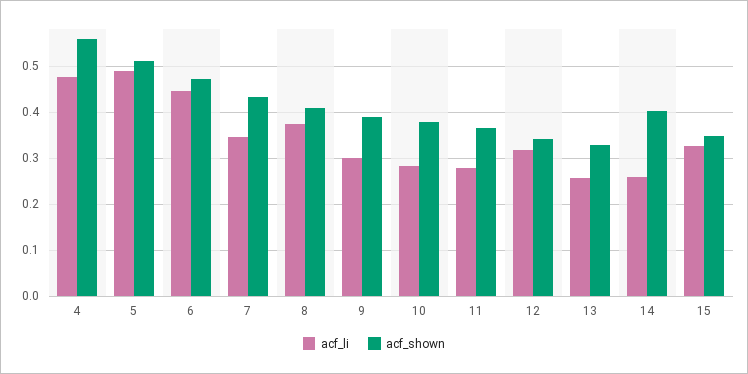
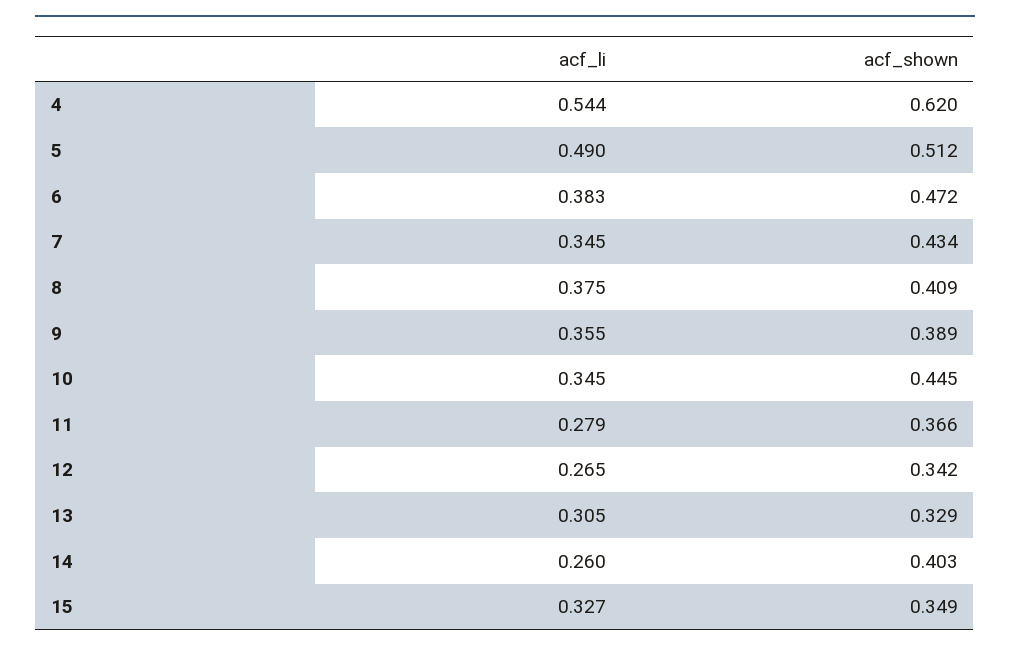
  {
    "acf_li": {
-     "4": 0.48,
+     "4": 0.544,
      "5": 0.49,
-     "6": 0.44,
+     "6": 0.383,
      "7": 0.345,
      "8": 0.375,
-     "9": 0.3,
+     "9": 0.355,
-     "10": 0.28,
+     "10": 0.345,
      "11": 0.279,
-     "12": 0.32,
+     "12": 0.265,
-     "13": 0.26,
+     "13": 0.305,
      "14": 0.26,
      "15": 0.327
    },
    "acf_shown": {
-     "4": 0.56,
+     "4": 0.62,
      "5": 0.512,
      "6": 0.472,
      "7": 0.434,
      "8": 0.409,
      "9": 0.389,
-     "10": 0.38,
+     "10": 0.445,
      "11": 0.366,
      "12": 0.342,
      "13": 0.329,
      "14": 0.403,
      "15": 0.349
    }
  }

